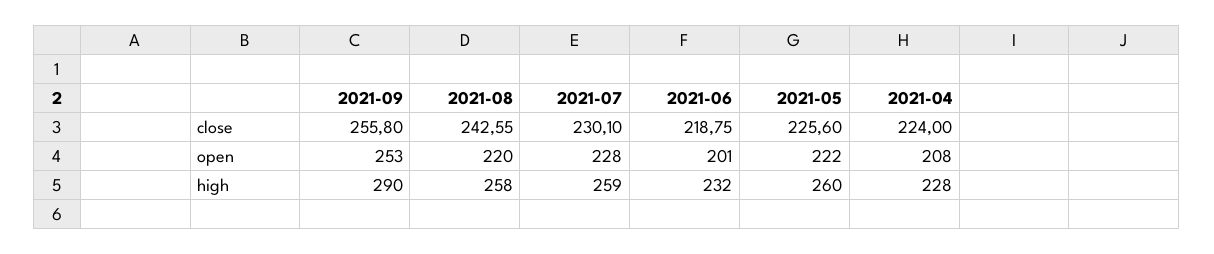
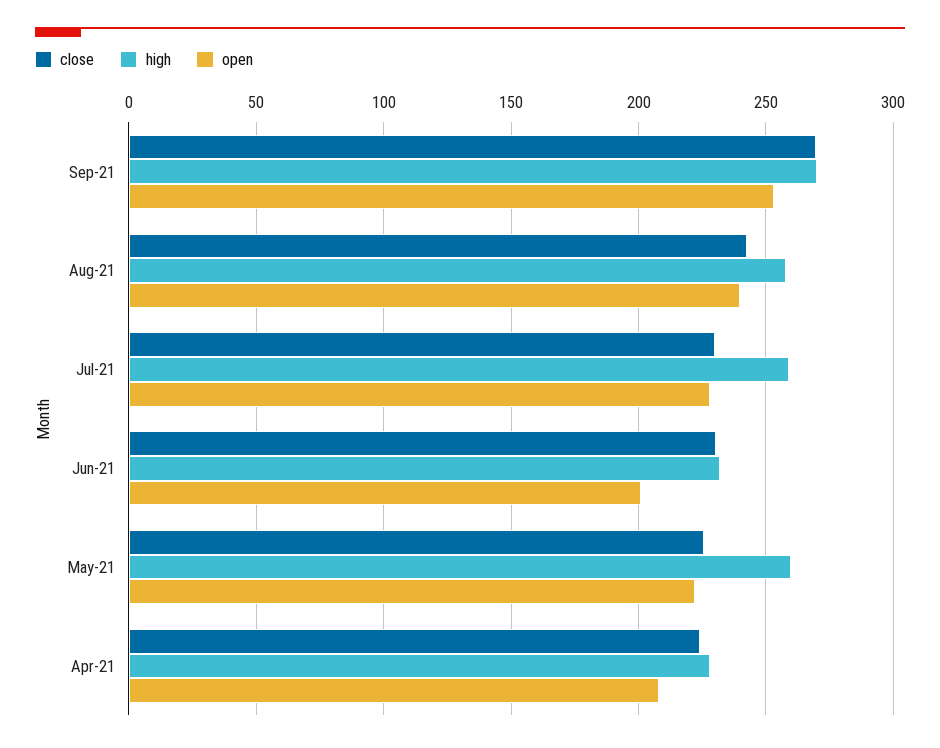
  {
    "close": {
-     "2021-09": 255.8,
+     "2021-09": 270,
      "2021-08": 242.55,
      "2021-07": 230.1,
-     "2021-06": 218.75,
+     "2021-06": 230,
      "2021-05": 225.6,
      "2021-04": 224
    },
    "open": {
      "2021-09": 253,
-     "2021-08": 220,
+     "2021-08": 240,
      "2021-07": 228,
      "2021-06": 201,
      "2021-05": 222,
      "2021-04": 208
    },
    "high": {
-     "2021-09": 290,
+     "2021-09": 270,
      "2021-08": 258,
      "2021-07": 259,
      "2021-06": 232,
      "2021-05": 260,
      "2021-04": 228
    }
  }

